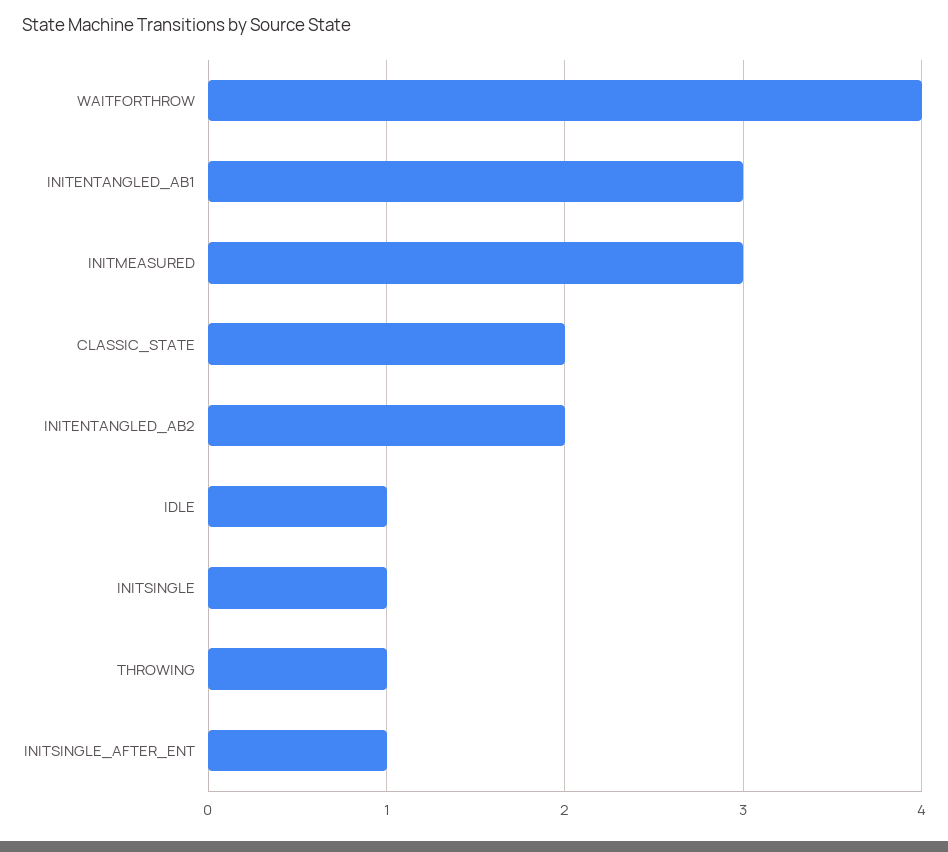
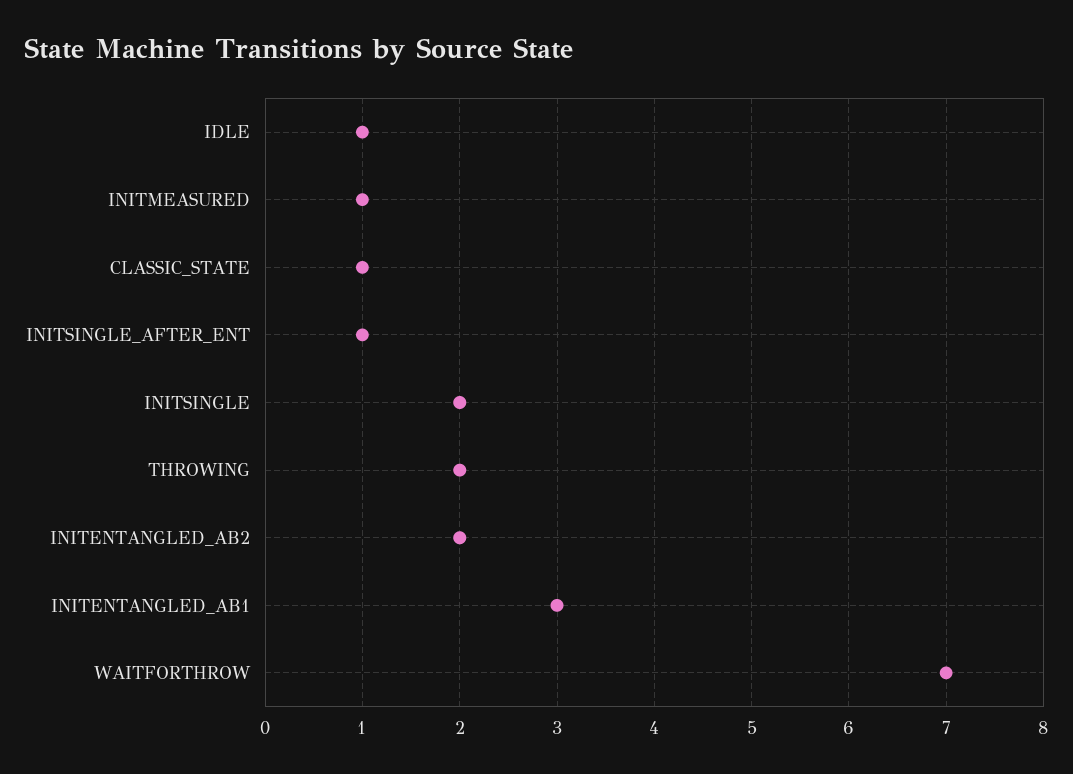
  {
-   "WAITFORTHROW": 4,
+   "WAITFORTHROW": 7,
    "INITENTANGLED_AB1": 3,
-   "INITMEASURED": 3,
+   "INITMEASURED": 1,
-   "CLASSIC_STATE": 2,
+   "CLASSIC_STATE": 1,
    "INITENTANGLED_AB2": 2,
    "IDLE": 1,
-   "INITSINGLE": 1,
+   "INITSINGLE": 2,
-   "THROWING": 1,
+   "THROWING": 2,
    "INITSINGLE_AFTER_ENT": 1
  }

